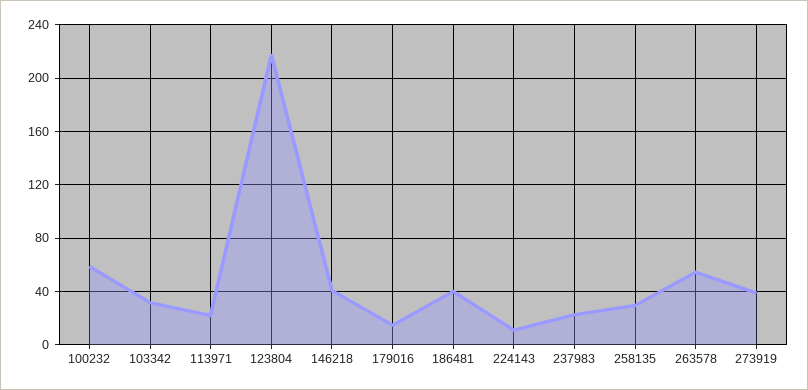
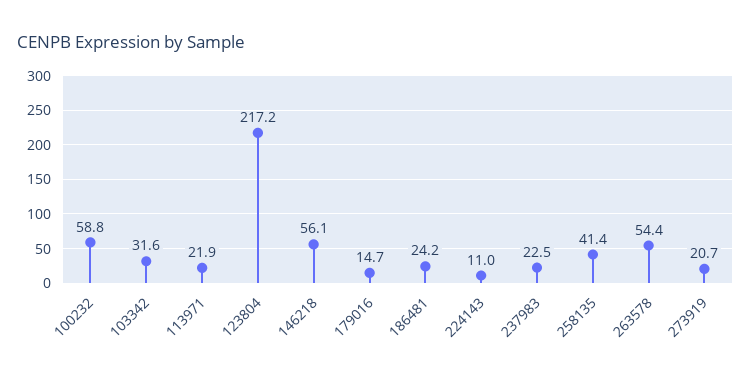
  {
    "100232": 58.8,
    "103342": 31.6,
    "113971": 21.9,
    "123804": 217.2,
-   "146218": 40,
+   "146218": 56.1,
    "179016": 14.7,
-   "186481": 40,
+   "186481": 24.2,
    "224143": 11,
    "237983": 22.5,
-   "258135": 30,
+   "258135": 41.4,
    "263578": 54.4,
-   "273919": 40
+   "273919": 20.7
  }

